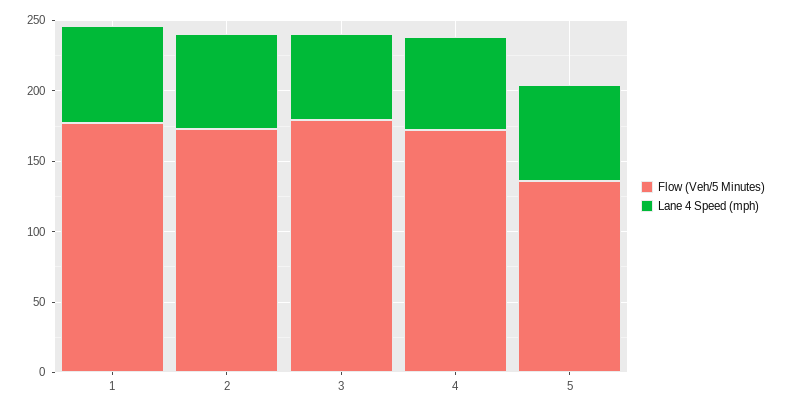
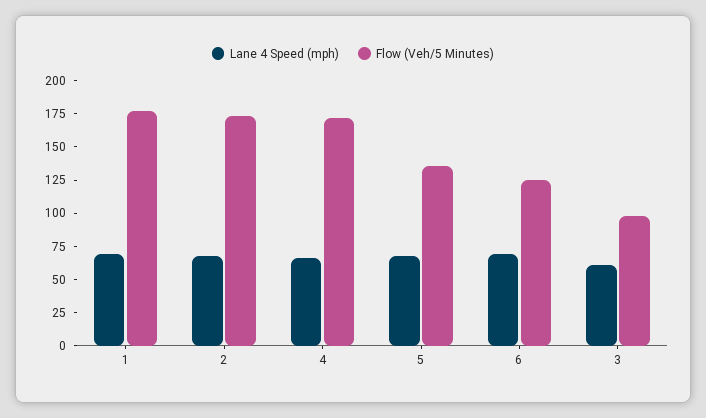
  {
    "Flow (Veh/5 Minutes)": {
      "1": 180,
      "2": 170,
-     "3": 180,
+     "3": 100,
      "4": 170,
-     "5": 140
+     "5": 140,
+     "6": 125
    },
    "Lane 4 Speed (mph)": {
      "1": 70,
      "2": 70,
      "3": 60,
      "4": 70,
-     "5": 70
+     "5": 70,
+     "6": 75
    }
  }

